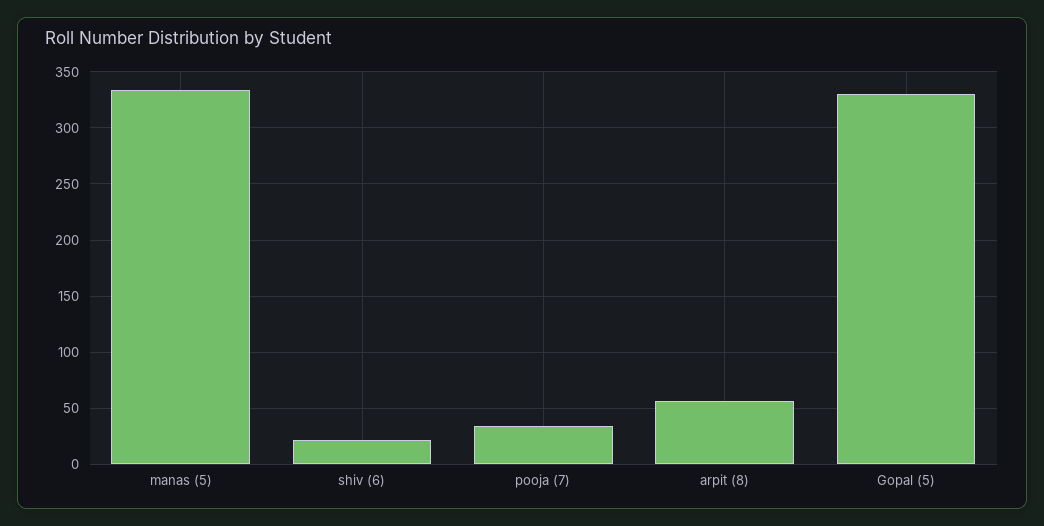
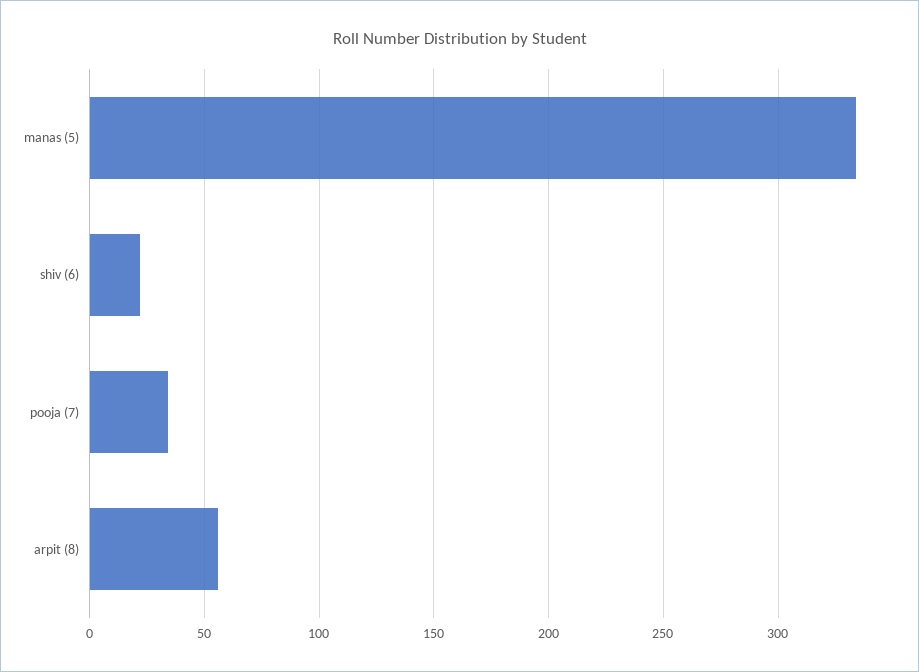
  {
    "manas (5)": 335,
    "shiv (6)": 20,
    "pooja (7)": 35,
-   "arpit (8)": 55,
+   "arpit (8)": 55
-   "Gopal (5)": 330
  }

